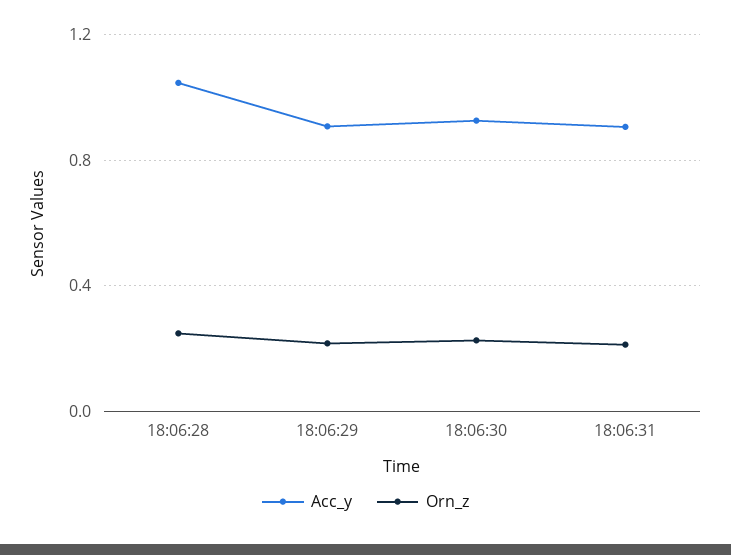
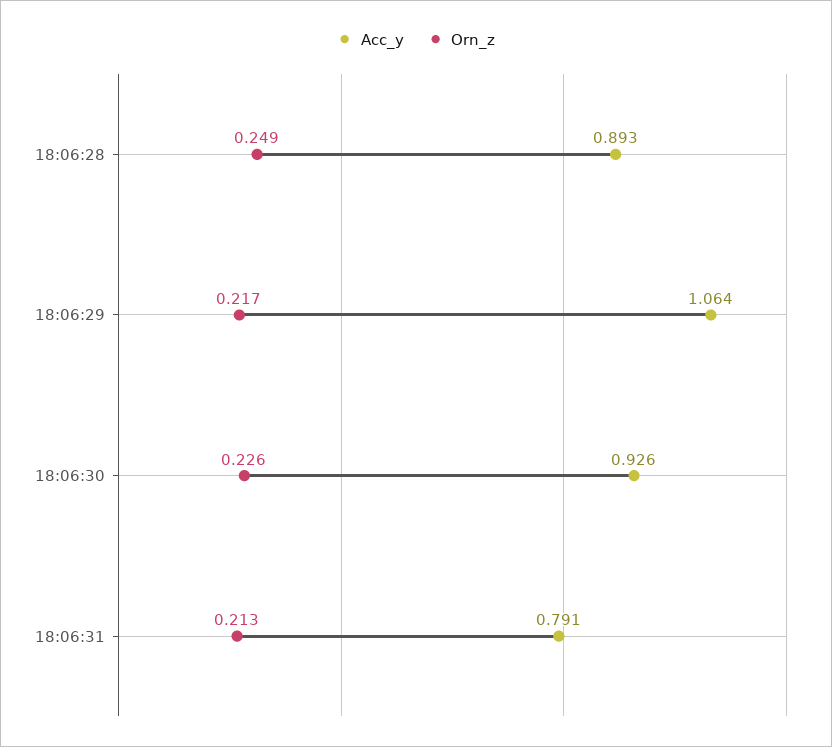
  {
    "Acc_y": {
-     "18:06:28": 1.05,
+     "18:06:28": 0.893,
-     "18:06:29": 0.9,
+     "18:06:29": 1.064,
      "18:06:30": 0.926,
-     "18:06:31": 0.9
+     "18:06:31": 0.791
    },
    "Orn_z": {
      "18:06:28": 0.249,
      "18:06:29": 0.217,
      "18:06:30": 0.226,
      "18:06:31": 0.213
    }
  }

